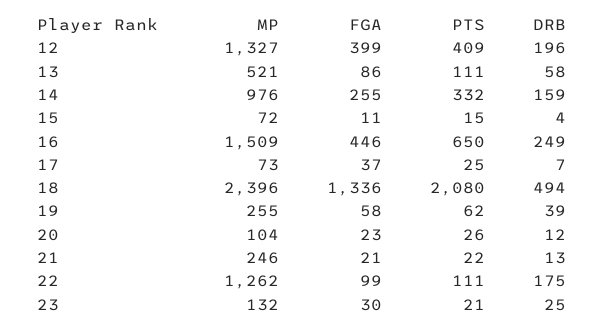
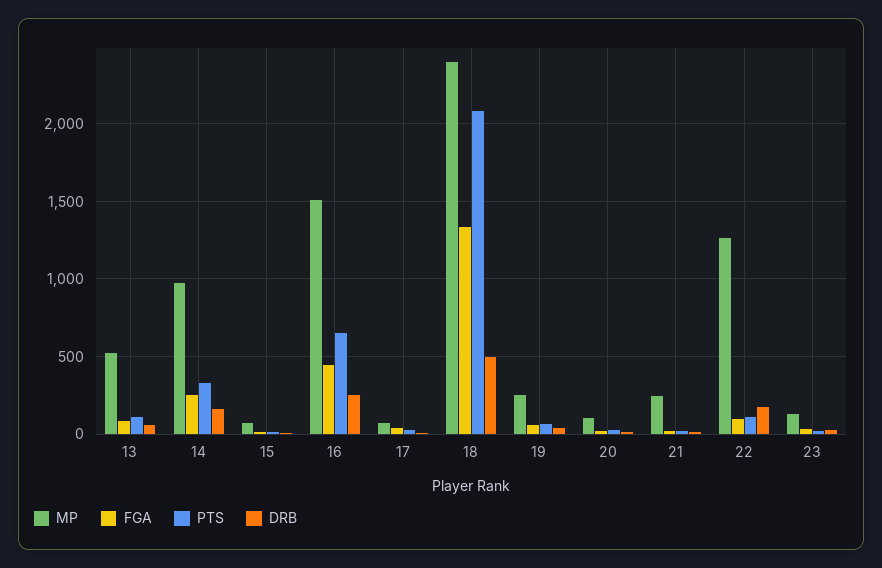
  {
    "MP": {
-     "12": 1327,
      "13": 521,
      "14": 976,
      "15": 72,
      "16": 1509,
      "17": 73,
      "18": 2396,
      "19": 255,
      "20": 104,
      "21": 246,
      "22": 1262,
      "23": 132
    },
    "FGA": {
-     "12": 399,
      "13": 86,
      "14": 255,
      "15": 11,
      "16": 446,
      "17": 37,
      "18": 1336,
      "19": 58,
      "20": 23,
      "21": 21,
      "22": 99,
      "23": 30
    },
    "PTS": {
-     "12": 409,
      "13": 111,
      "14": 332,
      "15": 15,
      "16": 650,
      "17": 25,
      "18": 2080,
      "19": 62,
      "20": 26,
      "21": 22,
      "22": 111,
      "23": 21
    },
    "DRB": {
-     "12": 196,
      "13": 58,
      "14": 159,
      "15": 4,
      "16": 249,
      "17": 7,
      "18": 494,
      "19": 39,
      "20": 12,
      "21": 13,
      "22": 175,
      "23": 25
    }
  }

